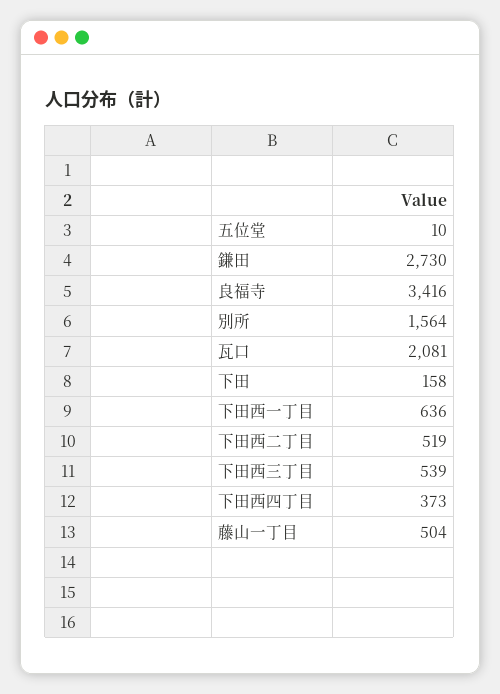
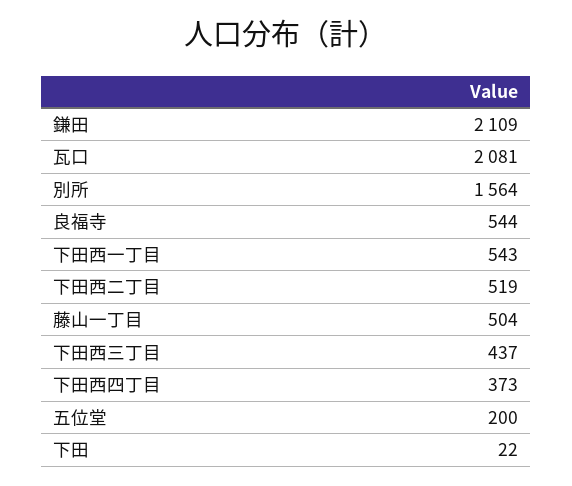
  {
-   "五位堂": 10,
+   "五位堂": 200,
-   "鎌田": 2730,
+   "鎌田": 2109,
-   "良福寺": 3416,
+   "良福寺": 544,
    "別所": 1564,
    "瓦口": 2081,
-   "下田": 158,
+   "下田": 22,
-   "下田西一丁目": 636,
+   "下田西一丁目": 543,
    "下田西二丁目": 519,
-   "下田西三丁目": 539,
+   "下田西三丁目": 437,
    "下田西四丁目": 373,
    "藤山一丁目": 504
  }

